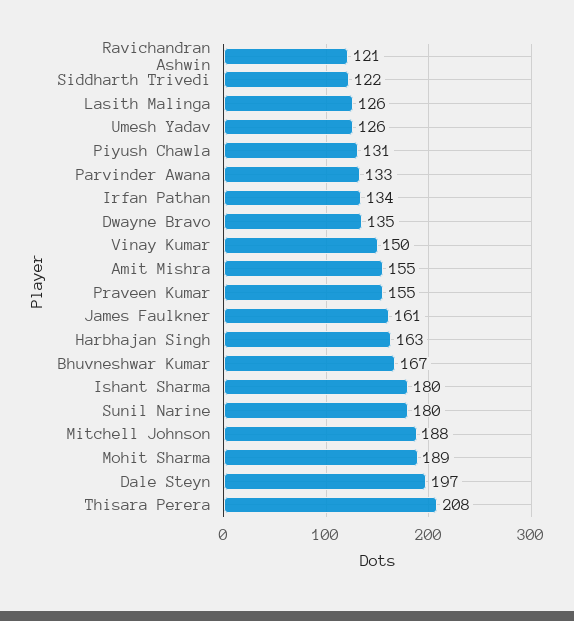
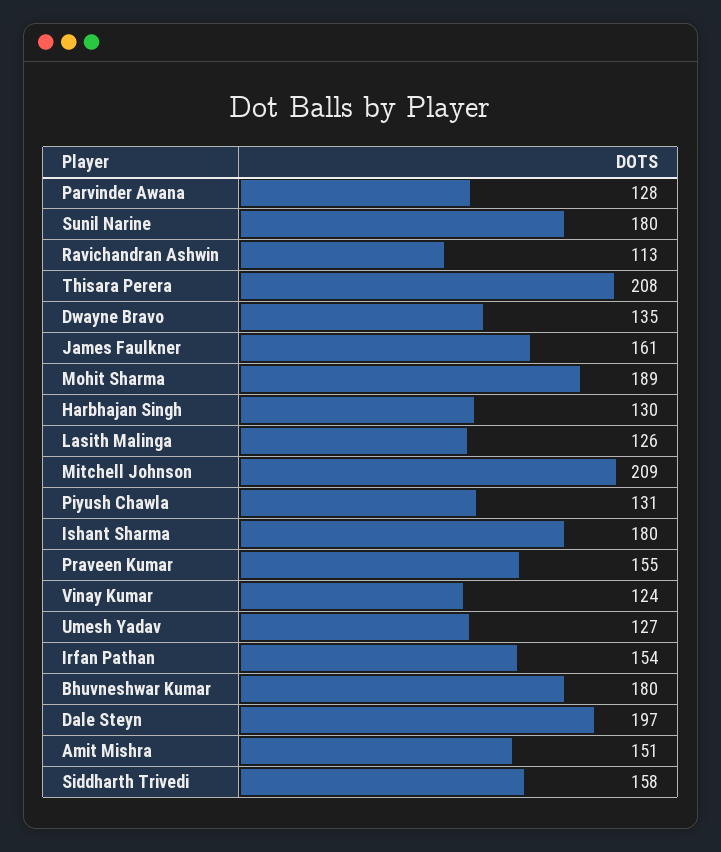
  {
-   "Ravichandran Ashwin": 121,
+   "Ravichandran Ashwin": 113,
-   "Siddharth Trivedi": 122,
+   "Siddharth Trivedi": 158,
    "Lasith Malinga": 126,
-   "Umesh Yadav": 126,
+   "Umesh Yadav": 127,
    "Piyush Chawla": 131,
-   "Parvinder Awana": 133,
+   "Parvinder Awana": 128,
-   "Irfan Pathan": 134,
+   "Irfan Pathan": 154,
    "Dwayne Bravo": 135,
-   "Vinay Kumar": 150,
+   "Vinay Kumar": 124,
-   "Amit Mishra": 155,
+   "Amit Mishra": 151,
    "Praveen Kumar": 155,
    "James Faulkner": 161,
-   "Harbhajan Singh": 163,
+   "Harbhajan Singh": 130,
-   "Bhuvneshwar Kumar": 167,
+   "Bhuvneshwar Kumar": 180,
    "Ishant Sharma": 180,
    "Sunil Narine": 180,
-   "Mitchell Johnson": 188,
+   "Mitchell Johnson": 209,
    "Mohit Sharma": 189,
    "Dale Steyn": 197,
    "Thisara Perera": 208
  }

